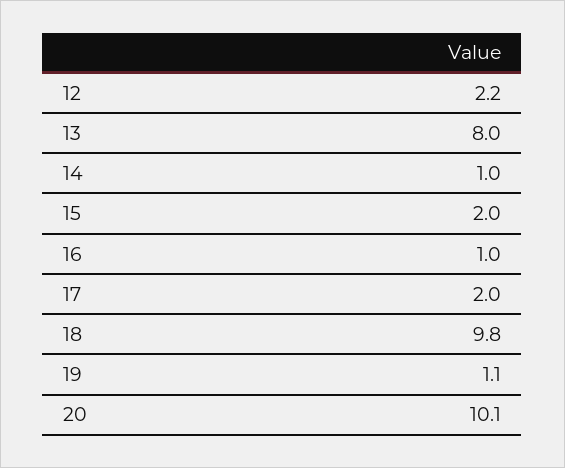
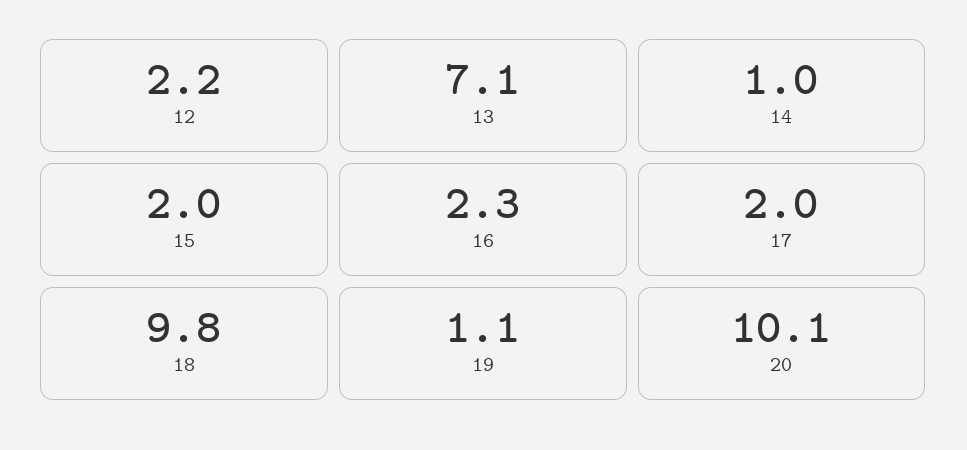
  {
    "12": 2.2,
-   "13": 8,
+   "13": 7.1,
    "14": 1,
    "15": 2,
-   "16": 1,
+   "16": 2.3,
    "17": 2,
    "18": 9.8,
    "19": 1.1,
    "20": 10.1
  }

